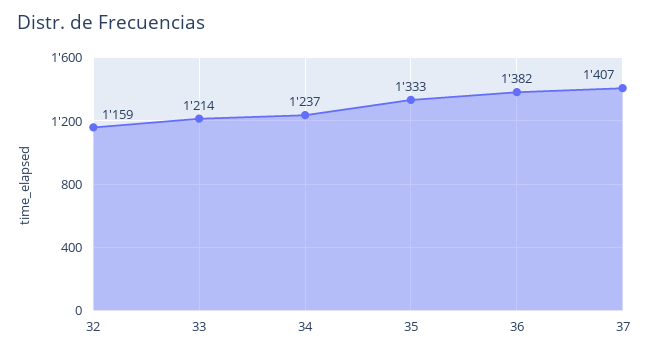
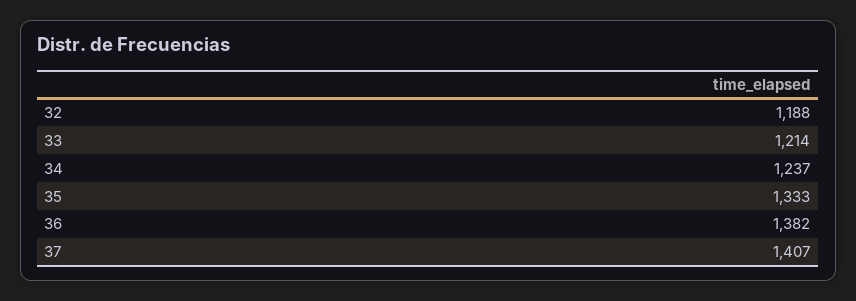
  {
-   "32": 1159,
+   "32": 1188,
    "33": 1214,
    "34": 1237,
    "35": 1333,
    "36": 1382,
    "37": 1407
  }

